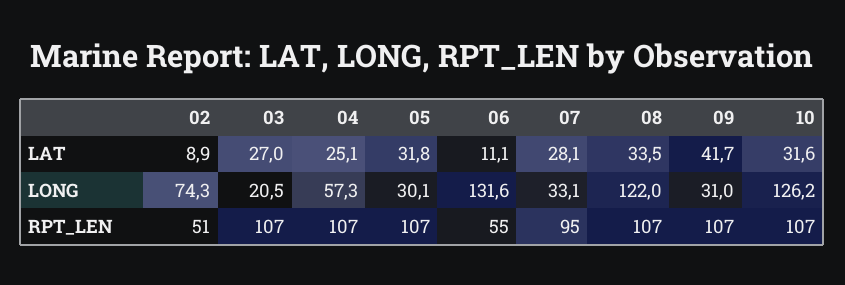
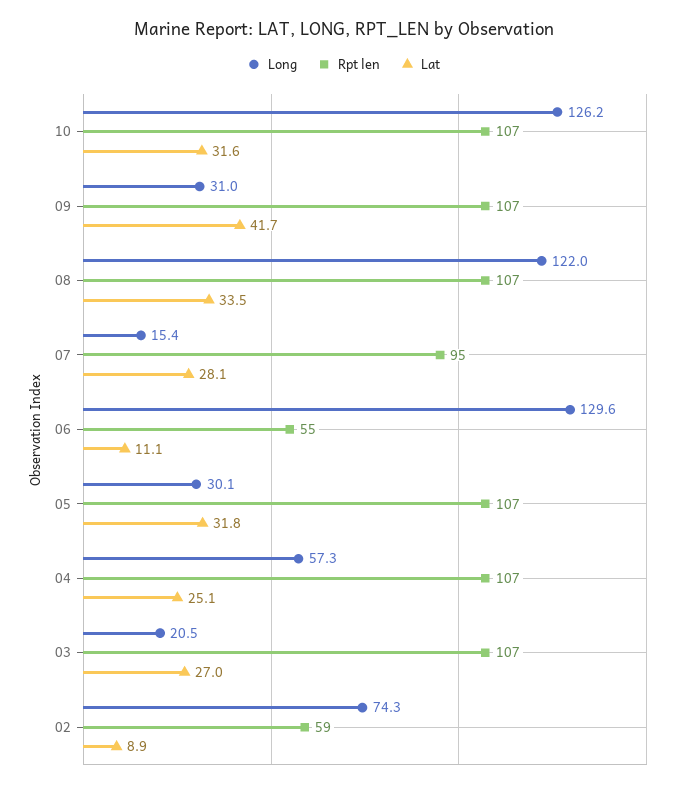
  {
    "LAT": {
      "02": 8.9,
      "03": 27,
      "04": 25.1,
      "05": 31.8,
      "06": 11.1,
      "07": 28.1,
      "08": 33.5,
      "09": 41.7,
      "10": 31.6
    },
    "LONG": {
      "02": 74.3,
      "03": 20.5,
      "04": 57.3,
      "05": 30.1,
-     "06": 131.6,
+     "06": 129.6,
-     "07": 33.1,
+     "07": 15.4,
      "08": 122,
      "09": 31,
      "10": 126.2
    },
    "RPT_LEN": {
-     "02": 51,
+     "02": 59,
      "03": 107,
      "04": 107,
      "05": 107,
      "06": 55,
      "07": 95,
      "08": 107,
      "09": 107,
      "10": 107
    }
  }

